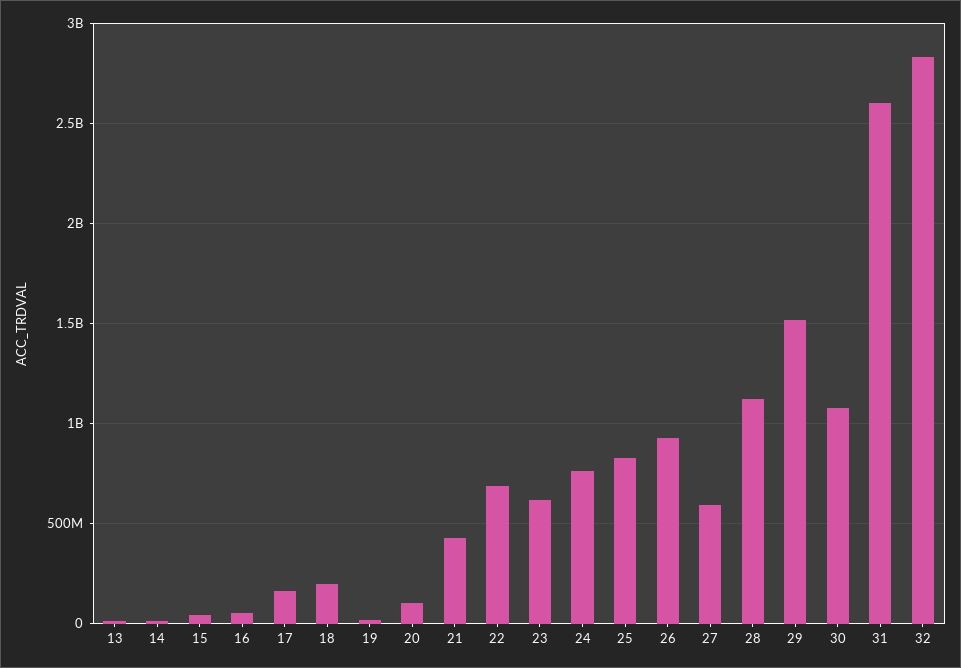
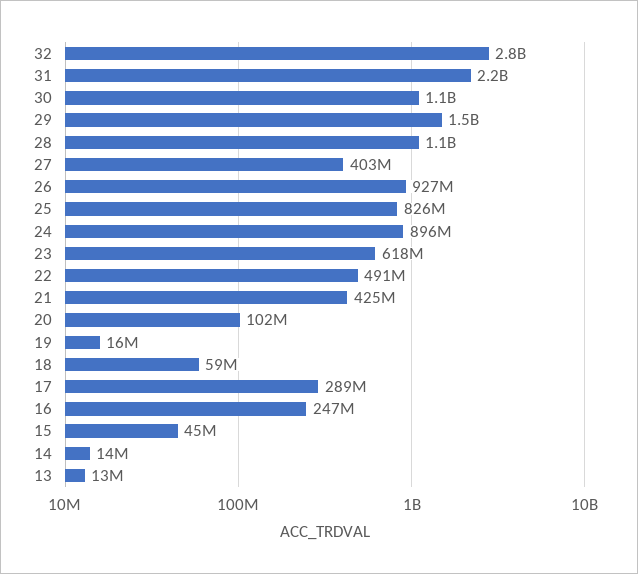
  {
    "13": 13000000,
    "14": 14000000,
    "15": 45000000,
-   "16": 50000000,
+   "16": 247000000,
-   "17": 150000000,
+   "17": 289000000,
-   "18": 200000000,
+   "18": 59000000,
    "19": 16000000,
    "20": 102000000,
    "21": 425000000,
-   "22": 700000000,
+   "22": 491000000,
    "23": 618000000,
-   "24": 750000000,
+   "24": 896000000,
    "25": 826000000,
    "26": 927000000,
-   "27": 600000000,
+   "27": 403000000,
    "28": 1100000000,
    "29": 1500000000,
    "30": 1100000000,
-   "31": 2600000000,
+   "31": 2200000000,
    "32": 2800000000
  }

